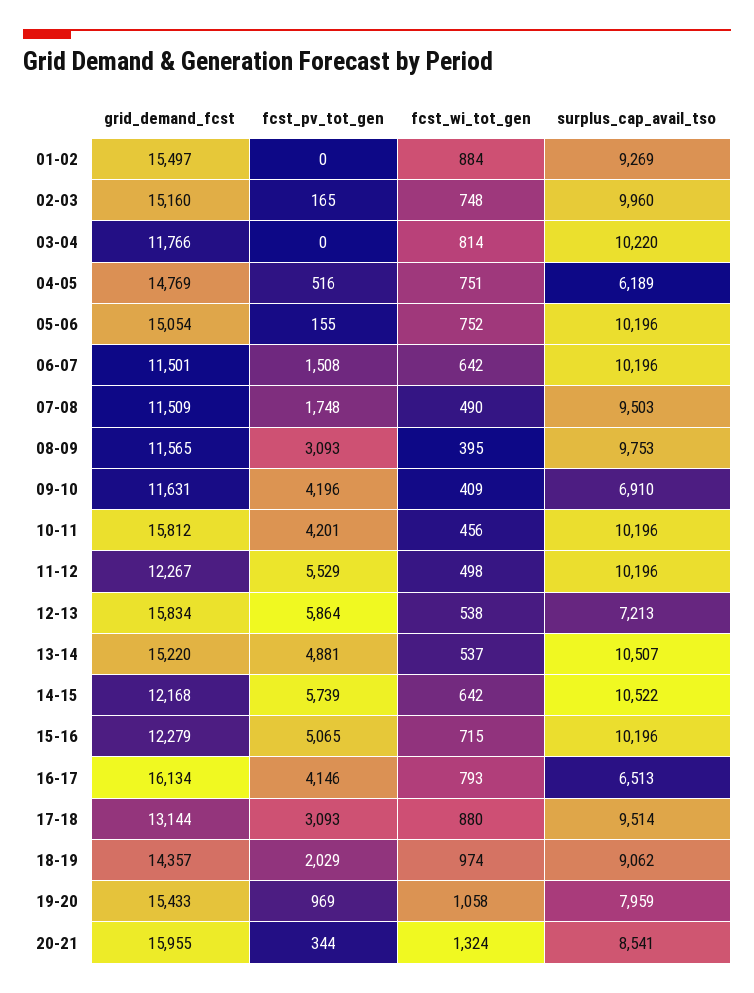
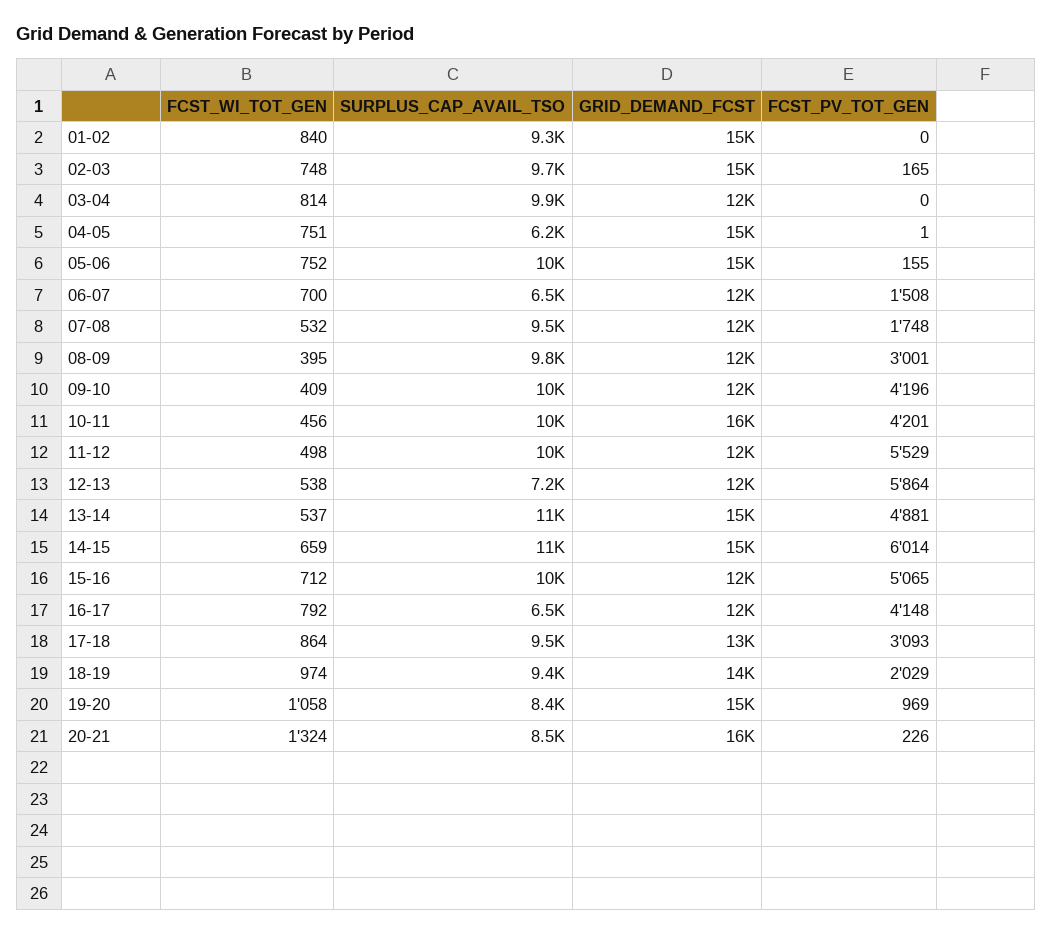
  {
    "grid_demand_fcst": {
      "01-02": 15497,
      "02-03": 15160,
      "03-04": 11766,
      "04-05": 14769,
      "05-06": 15054,
      "06-07": 11501,
      "07-08": 11509,
      "08-09": 11565,
      "09-10": 11631,
      "10-11": 15812,
      "11-12": 12267,
-     "12-13": 15834,
+     "12-13": 12000,
      "13-14": 15220,
-     "14-15": 12168,
+     "14-15": 15000,
      "15-16": 12279,
-     "16-17": 16134,
+     "16-17": 12000,
      "17-18": 13144,
      "18-19": 14357,
      "19-20": 15433,
      "20-21": 15955
    },
    "fcst_pv_tot_gen": {
      "01-02": 0,
      "02-03": 165,
      "03-04": 0,
-     "04-05": 516,
+     "04-05": 1,
      "05-06": 155,
      "06-07": 1508,
      "07-08": 1748,
-     "08-09": 3093,
+     "08-09": 3001,
      "09-10": 4196,
      "10-11": 4201,
      "11-12": 5529,
      "12-13": 5864,
      "13-14": 4881,
-     "14-15": 5739,
+     "14-15": 6014,
      "15-16": 5065,
-     "16-17": 4146,
+     "16-17": 4148,
      "17-18": 3093,
      "18-19": 2029,
      "19-20": 969,
-     "20-21": 344
+     "20-21": 226
    },
    "fcst_wi_tot_gen": {
-     "01-02": 884,
+     "01-02": 840,
      "02-03": 748,
      "03-04": 814,
      "04-05": 751,
      "05-06": 752,
-     "06-07": 642,
+     "06-07": 700,
-     "07-08": 490,
+     "07-08": 532,
      "08-09": 395,
      "09-10": 409,
      "10-11": 456,
      "11-12": 498,
      "12-13": 538,
      "13-14": 537,
-     "14-15": 642,
+     "14-15": 659,
-     "15-16": 715,
+     "15-16": 712,
-     "16-17": 793,
+     "16-17": 792,
-     "17-18": 880,
+     "17-18": 864,
      "18-19": 974,
      "19-20": 1058,
      "20-21": 1324
    },
    "surplus_cap_avail_tso": {
      "01-02": 9269,
-     "02-03": 9960,
+     "02-03": 9700,
-     "03-04": 10220,
+     "03-04": 9900,
      "04-05": 6189,
      "05-06": 10196,
-     "06-07": 10196,
+     "06-07": 6500,
      "07-08": 9503,
      "08-09": 9753,
-     "09-10": 6910,
+     "09-10": 10000,
      "10-11": 10196,
      "11-12": 10196,
      "12-13": 7213,
      "13-14": 10507,
      "14-15": 10522,
      "15-16": 10196,
      "16-17": 6513,
      "17-18": 9514,
-     "18-19": 9062,
+     "18-19": 9400,
-     "19-20": 7959,
+     "19-20": 8400,
      "20-21": 8541
    }
  }

